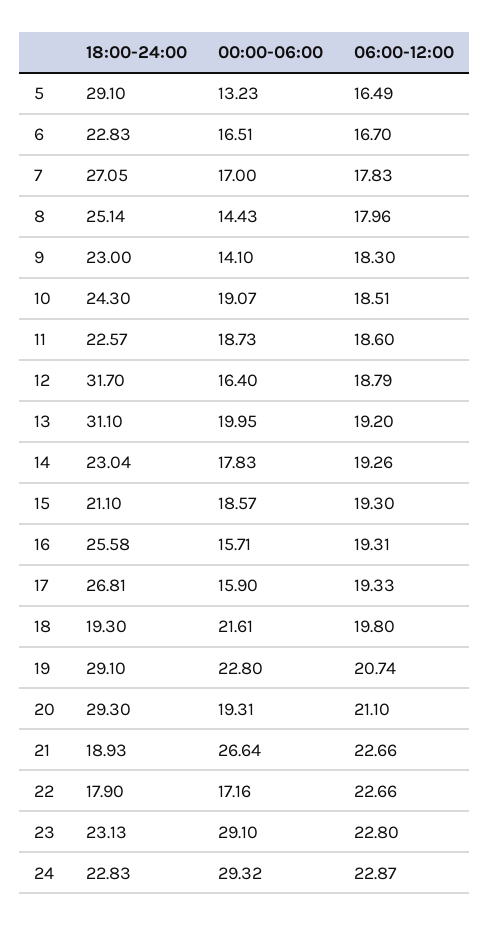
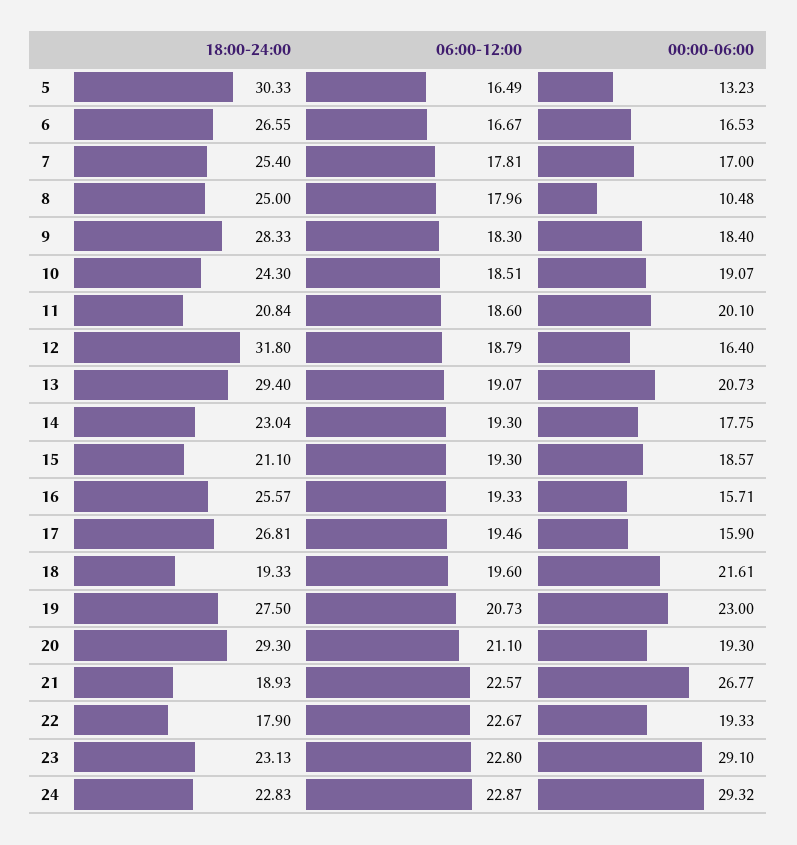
  {
    "18:00-24:00": {
-     "5": 29.1,
+     "5": 30.33,
-     "6": 22.83,
+     "6": 26.55,
-     "7": 27.05,
+     "7": 25.4,
-     "8": 25.14,
+     "8": 25,
-     "9": 23,
+     "9": 28.33,
      "10": 24.3,
-     "11": 22.57,
+     "11": 20.84,
-     "12": 31.7,
+     "12": 31.8,
-     "13": 31.1,
+     "13": 29.4,
      "14": 23.04,
      "15": 21.1,
-     "16": 25.58,
+     "16": 25.57,
      "17": 26.81,
-     "18": 19.3,
+     "18": 19.33,
-     "19": 29.1,
+     "19": 27.5,
      "20": 29.3,
      "21": 18.93,
      "22": 17.9,
      "23": 23.13,
      "24": 22.83
    },
    "00:00-06:00": {
      "5": 13.23,
-     "6": 16.51,
+     "6": 16.53,
      "7": 17,
-     "8": 14.43,
+     "8": 10.48,
-     "9": 14.1,
+     "9": 18.4,
      "10": 19.07,
-     "11": 18.73,
+     "11": 20.1,
      "12": 16.4,
-     "13": 19.95,
+     "13": 20.73,
-     "14": 17.83,
+     "14": 17.75,
      "15": 18.57,
      "16": 15.71,
      "17": 15.9,
      "18": 21.61,
-     "19": 22.8,
+     "19": 23,
-     "20": 19.31,
+     "20": 19.3,
-     "21": 26.64,
+     "21": 26.77,
-     "22": 17.16,
+     "22": 19.33,
      "23": 29.1,
      "24": 29.32
    },
    "06:00-12:00": {
      "5": 16.49,
-     "6": 16.7,
+     "6": 16.67,
-     "7": 17.83,
+     "7": 17.81,
      "8": 17.96,
      "9": 18.3,
      "10": 18.51,
      "11": 18.6,
      "12": 18.79,
-     "13": 19.2,
+     "13": 19.07,
-     "14": 19.26,
+     "14": 19.3,
      "15": 19.3,
-     "16": 19.31,
+     "16": 19.33,
-     "17": 19.33,
+     "17": 19.46,
-     "18": 19.8,
+     "18": 19.6,
-     "19": 20.74,
+     "19": 20.73,
      "20": 21.1,
-     "21": 22.66,
+     "21": 22.57,
-     "22": 22.66,
+     "22": 22.67,
      "23": 22.8,
      "24": 22.87
    }
  }

